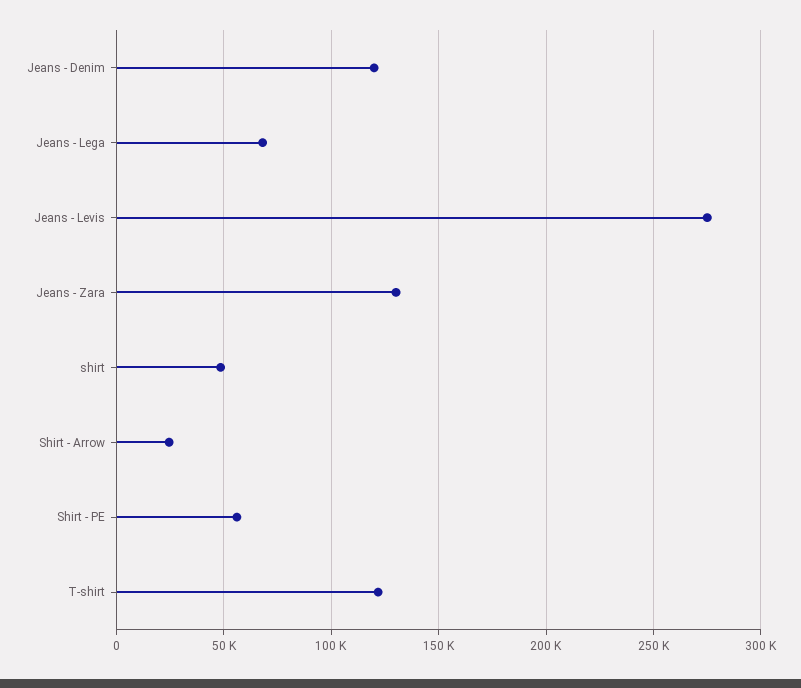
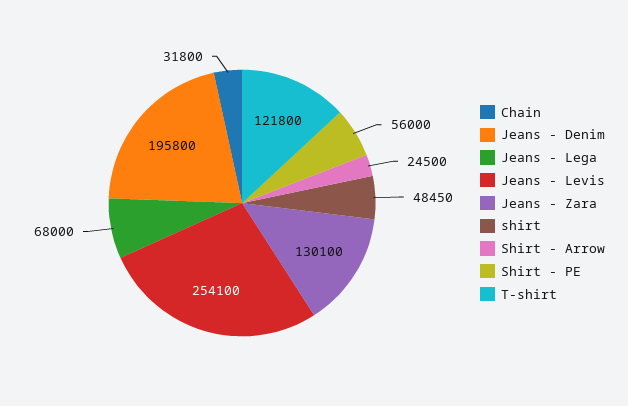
  {
-   "Jeans - Denim": 120000,
+   "Jeans - Denim": 195800,
    "Jeans - Lega": 68000,
-   "Jeans - Levis": 275000,
+   "Jeans - Levis": 254100,
    "Jeans - Zara": 130100,
    "shirt": 48450,
    "Shirt - Arrow": 24500,
    "Shirt - PE": 56000,
-   "T-shirt": 121800
+   "T-shirt": 121800,
+   "Chain": 31800
  }

